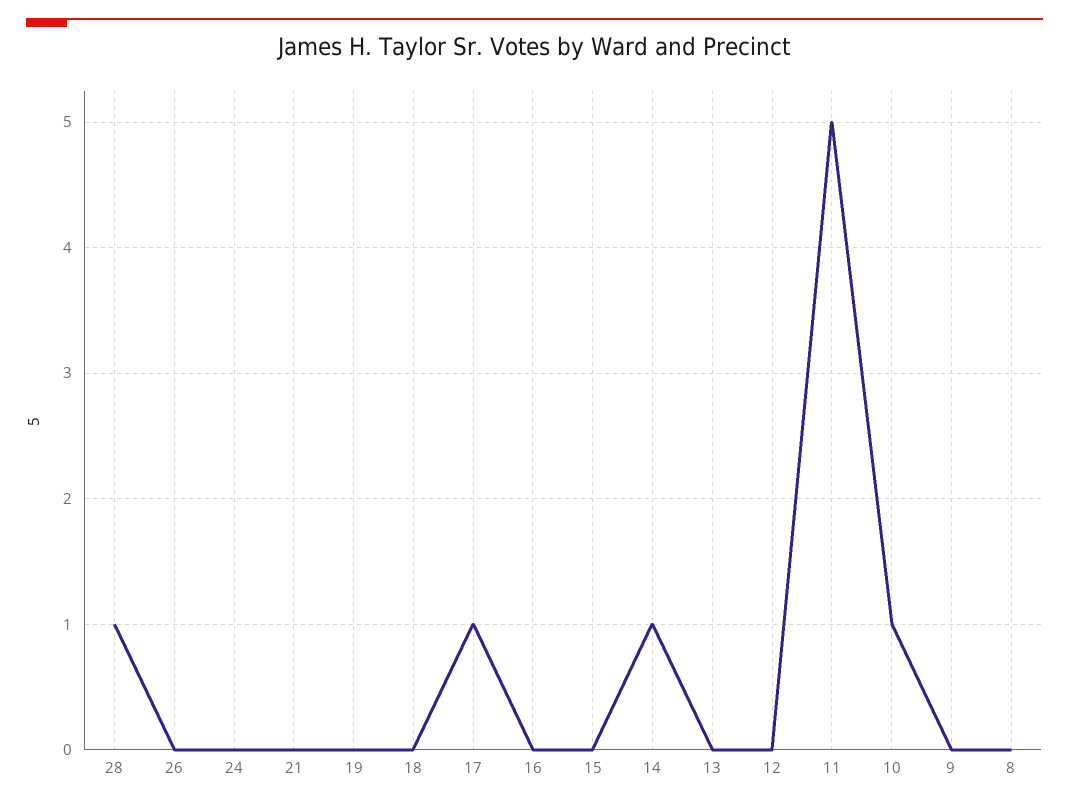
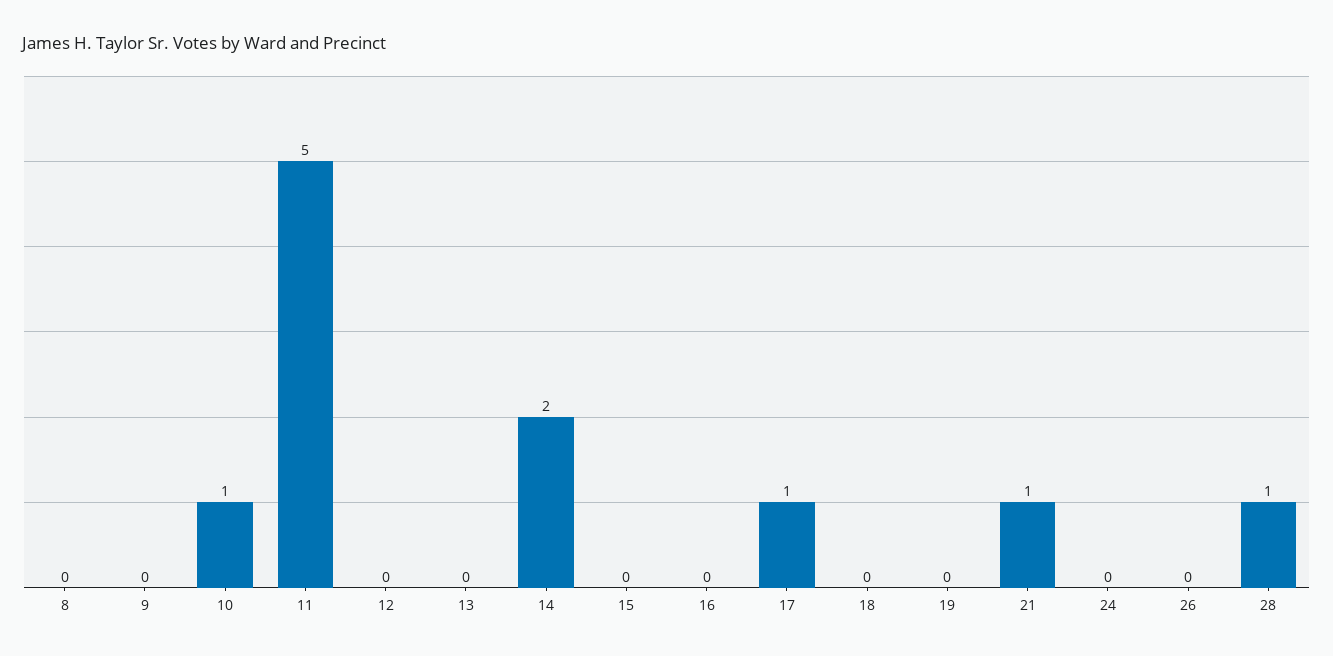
  {
    "28": 1,
    "26": 0,
    "24": 0,
-   "21": 0,
+   "21": 1,
    "19": 0,
    "18": 0,
    "17": 1,
    "16": 0,
    "15": 0,
-   "14": 1,
+   "14": 2,
    "13": 0,
    "12": 0,
    "11": 5,
    "10": 1,
    "9": 0,
    "8": 0
  }

